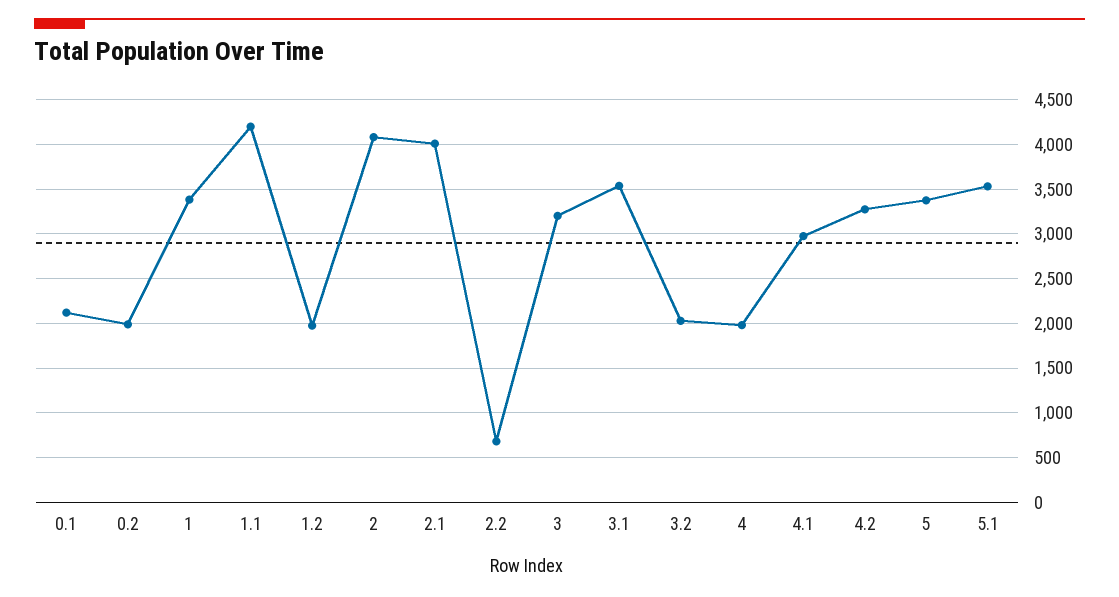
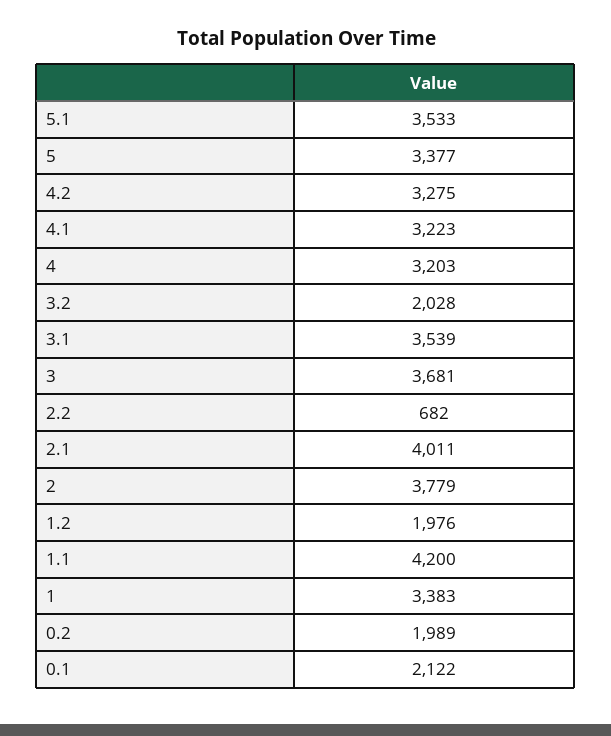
  {
    "0.1": 2122,
    "0.2": 1989,
    "1": 3383,
    "1.1": 4200,
    "1.2": 1976,
-   "2": 4100,
+   "2": 3779,
    "2.1": 4011,
    "2.2": 682,
-   "3": 3200,
+   "3": 3681,
    "3.1": 3539,
    "3.2": 2028,
-   "4": 2000,
+   "4": 3203,
-   "4.1": 3000,
+   "4.1": 3223,
    "4.2": 3275,
    "5": 3377,
    "5.1": 3533
  }

